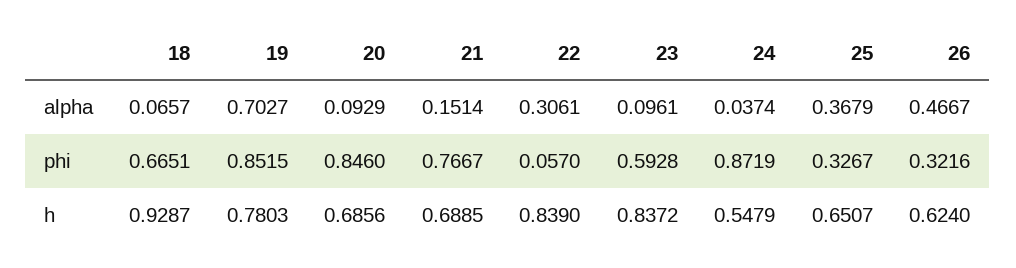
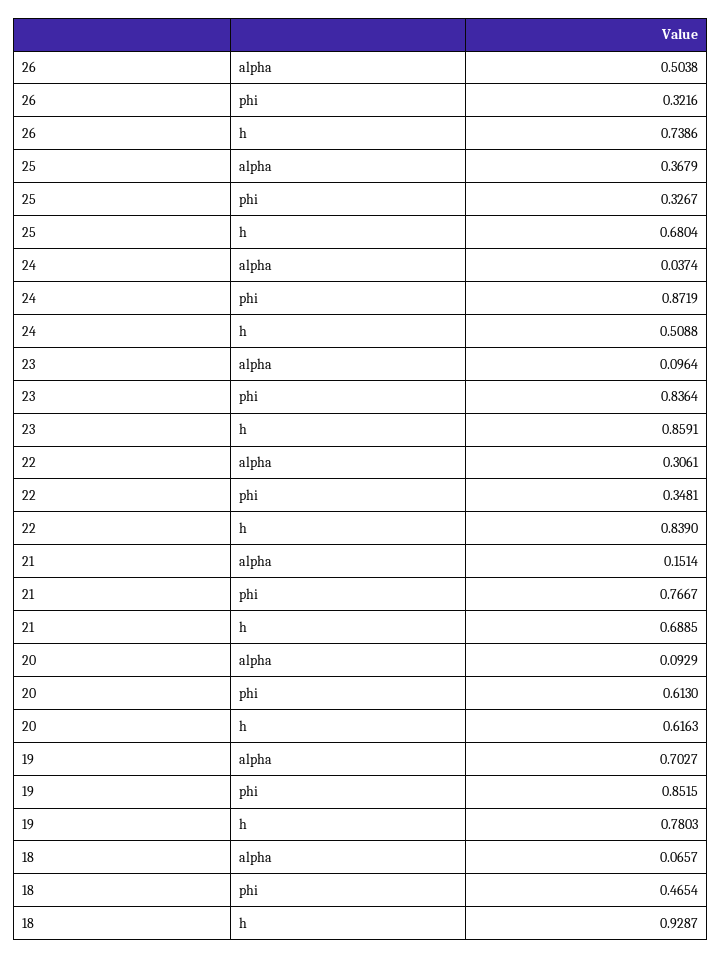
  {
    "18": {
      "alpha": 0.0657,
-     "phi": 0.6651,
+     "phi": 0.4654,
      "h": 0.9287
    },
    "19": {
      "alpha": 0.7027,
      "phi": 0.8515,
      "h": 0.7803
    },
    "20": {
      "alpha": 0.0929,
-     "phi": 0.846,
+     "phi": 0.613,
-     "h": 0.6856
+     "h": 0.6163
    },
    "21": {
      "alpha": 0.1514,
      "phi": 0.7667,
      "h": 0.6885
    },
    "22": {
      "alpha": 0.3061,
-     "phi": 0.057,
+     "phi": 0.3481,
      "h": 0.839
    },
    "23": {
-     "alpha": 0.0961,
+     "alpha": 0.0964,
-     "phi": 0.5928,
+     "phi": 0.8364,
-     "h": 0.8372
+     "h": 0.8591
    },
    "24": {
      "alpha": 0.0374,
      "phi": 0.8719,
-     "h": 0.5479
+     "h": 0.5088
    },
    "25": {
      "alpha": 0.3679,
      "phi": 0.3267,
-     "h": 0.6507
+     "h": 0.6804
    },
    "26": {
-     "alpha": 0.4667,
+     "alpha": 0.5038,
      "phi": 0.3216,
-     "h": 0.624
+     "h": 0.7386
    }
  }

